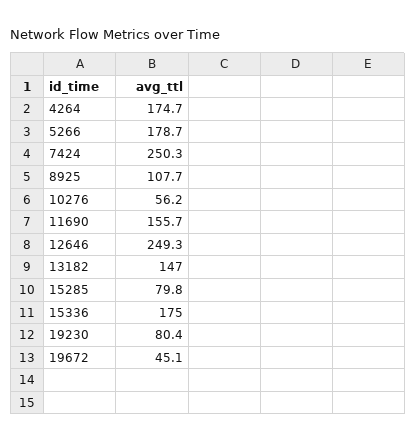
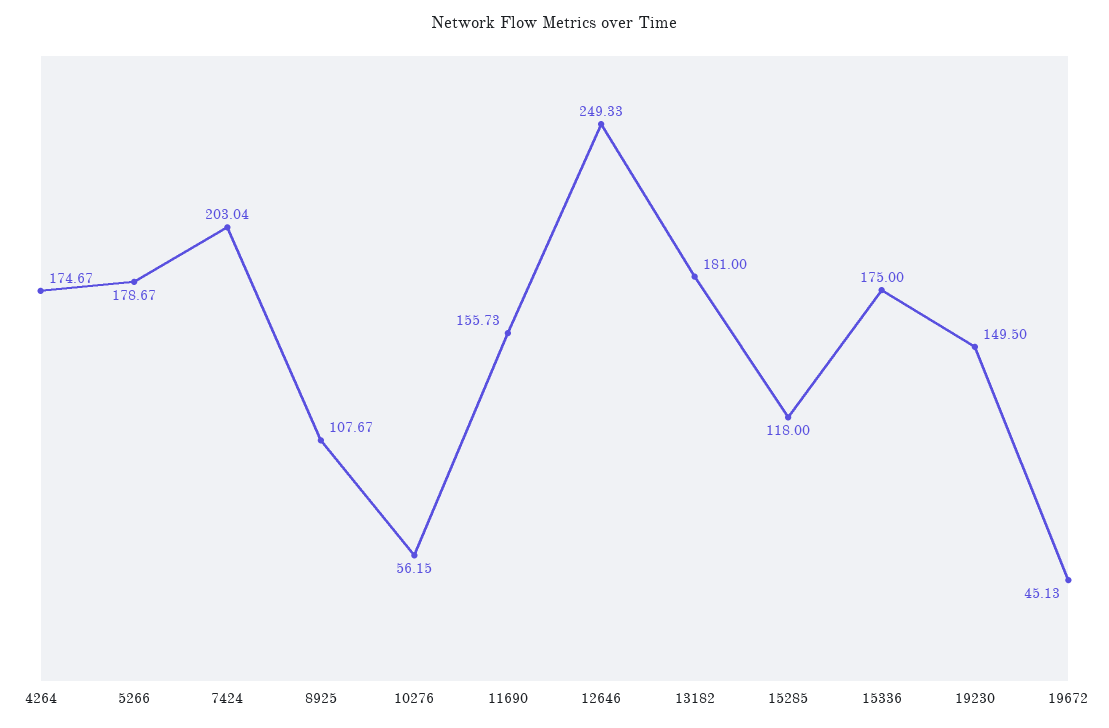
  {
    "4264": 174.67,
    "5266": 178.67,
-   "7424": 250.3,
+   "7424": 203.04,
    "8925": 107.67,
    "10276": 56.15,
    "11690": 155.73,
    "12646": 249.33,
-   "13182": 147,
+   "13182": 181,
-   "15285": 79.8,
+   "15285": 118,
    "15336": 175,
-   "19230": 80.4,
+   "19230": 149.5,
    "19672": 45.13
  }

